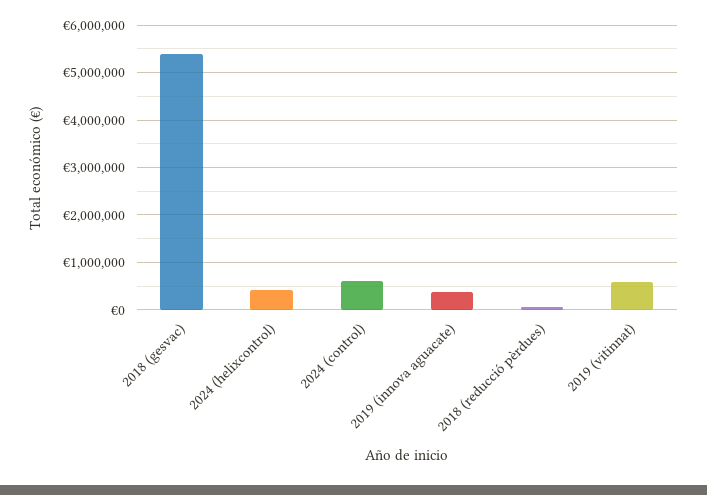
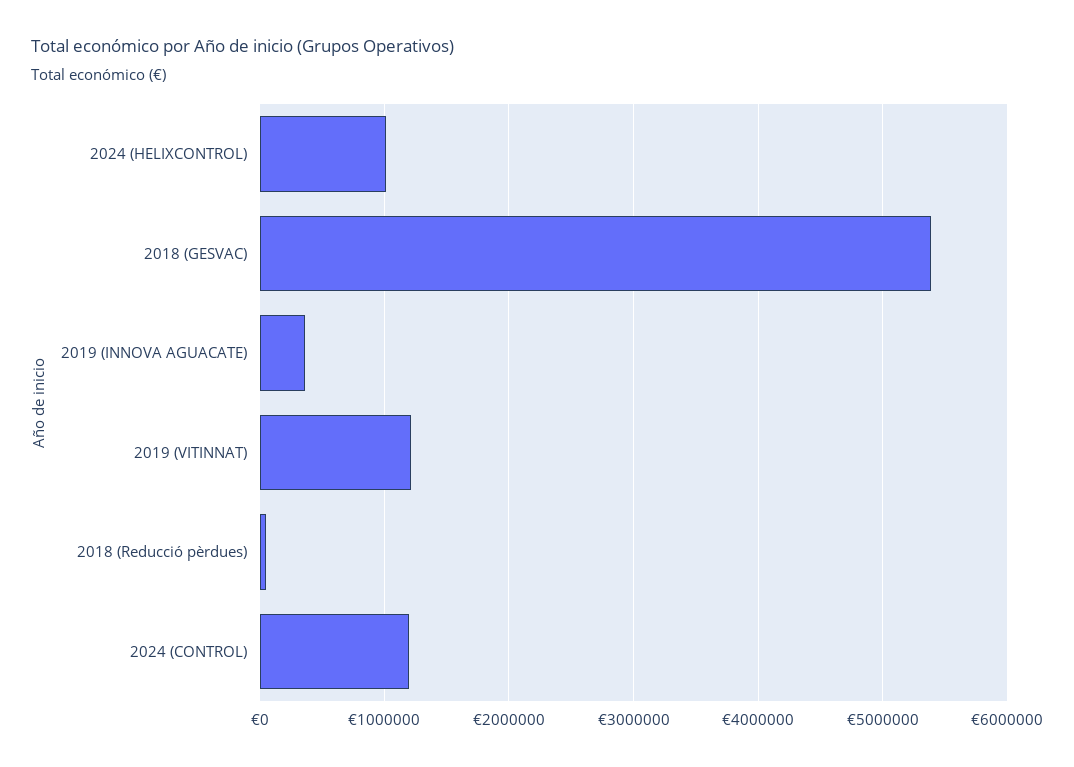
  {
    "2018 (gesvac)": 5400000,
-   "2024 (helixcontrol)": 400000,
+   "2024 (helixcontrol)": 1000000,
-   "2024 (control)": 600000,
+   "2024 (control)": 1200000,
    "2019 (innova aguacate)": 400000,
    "2018 (reducció pèrdues)": 100000,
-   "2019 (vitinnat)": 600000
+   "2019 (vitinnat)": 1200000
  }

